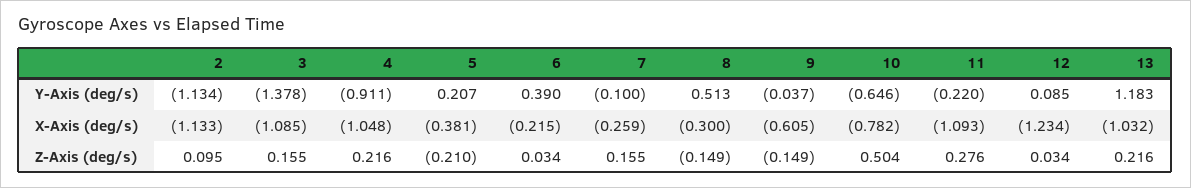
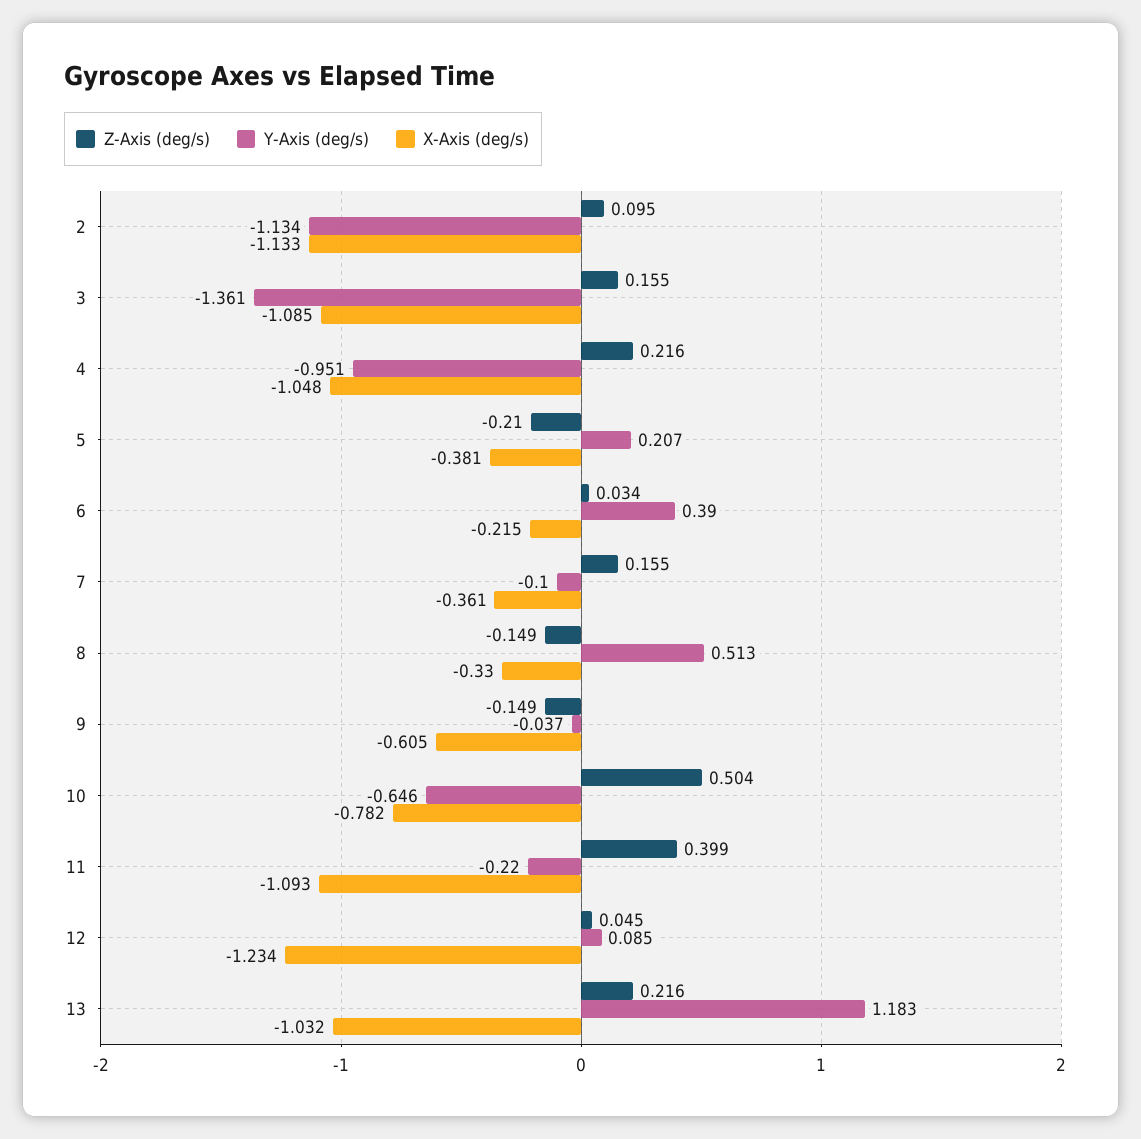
  {
    "Y-Axis (deg/s)": {
      "2": -1.134,
-     "3": -1.378,
+     "3": -1.361,
-     "4": -0.911,
+     "4": -0.951,
      "5": 0.207,
      "6": 0.39,
      "7": -0.1,
      "8": 0.513,
      "9": -0.037,
      "10": -0.646,
      "11": -0.22,
      "12": 0.085,
      "13": 1.183
    },
    "X-Axis (deg/s)": {
      "2": -1.133,
      "3": -1.085,
      "4": -1.048,
      "5": -0.381,
      "6": -0.215,
-     "7": -0.259,
+     "7": -0.361,
-     "8": -0.3,
+     "8": -0.33,
      "9": -0.605,
      "10": -0.782,
      "11": -1.093,
      "12": -1.234,
      "13": -1.032
    },
    "Z-Axis (deg/s)": {
      "2": 0.095,
      "3": 0.155,
      "4": 0.216,
      "5": -0.21,
      "6": 0.034,
      "7": 0.155,
      "8": -0.149,
      "9": -0.149,
      "10": 0.504,
-     "11": 0.276,
+     "11": 0.399,
-     "12": 0.034,
+     "12": 0.045,
      "13": 0.216
    }
  }

